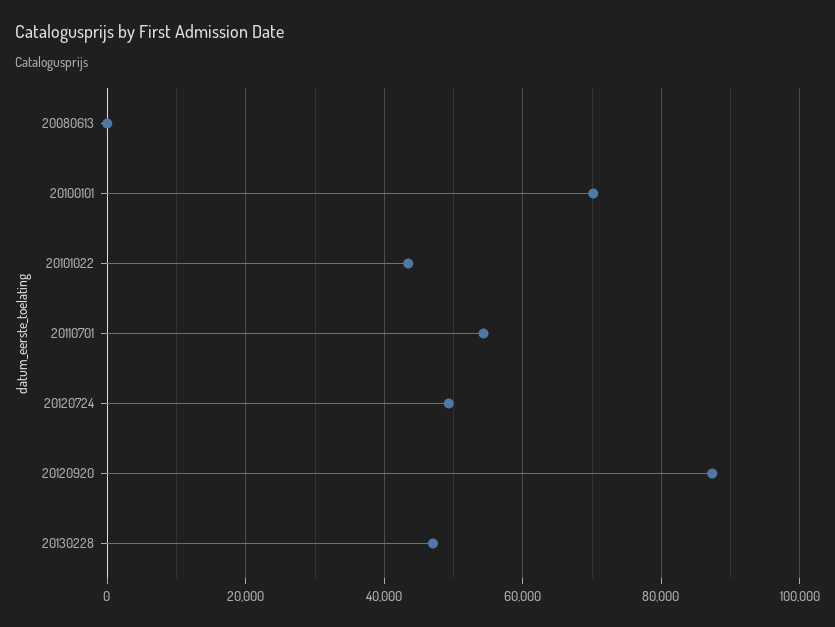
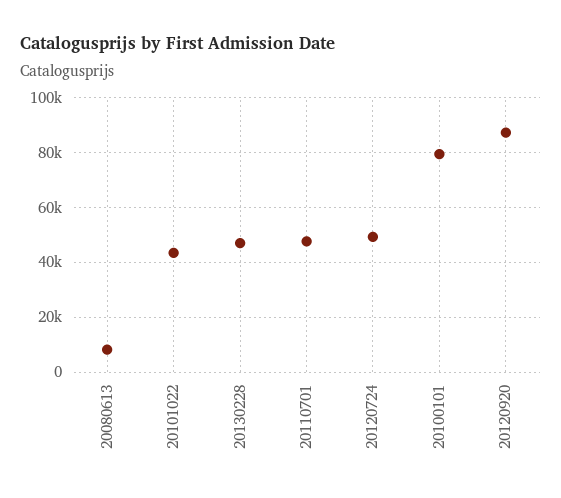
  {
-   "20080613": 0,
+   "20080613": 7500,
-   "20100101": 70000,
+   "20100101": 80000,
    "20101022": 44000,
-   "20110701": 54000,
+   "20110701": 47500,
    "20120724": 50000,
    "20120920": 88000,
    "20130228": 48000
  }

